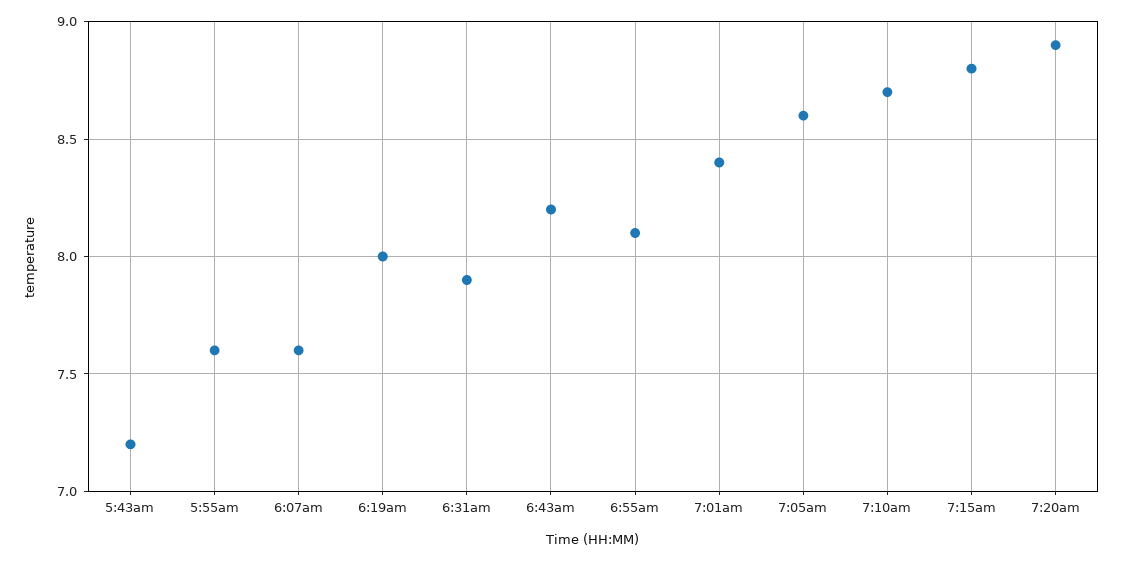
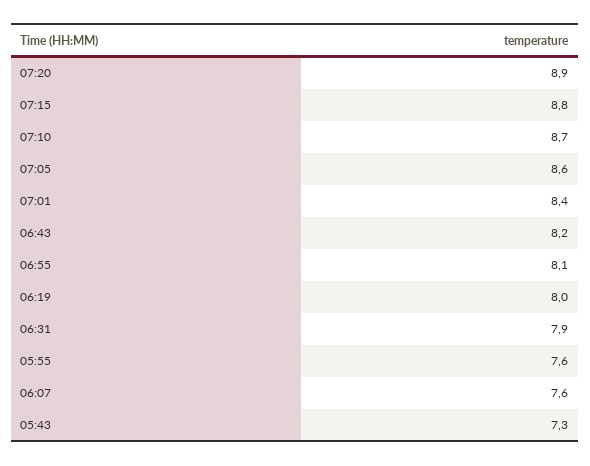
  {
-   "5:43am": 7.2,
+   "5:43am": 7.3,
    "5:55am": 7.6,
    "6:07am": 7.6,
    "6:19am": 8,
    "6:31am": 7.9,
    "6:43am": 8.2,
    "6:55am": 8.1,
    "7:01am": 8.4,
    "7:05am": 8.6,
    "7:10am": 8.7,
    "7:15am": 8.8,
    "7:20am": 8.9
  }

